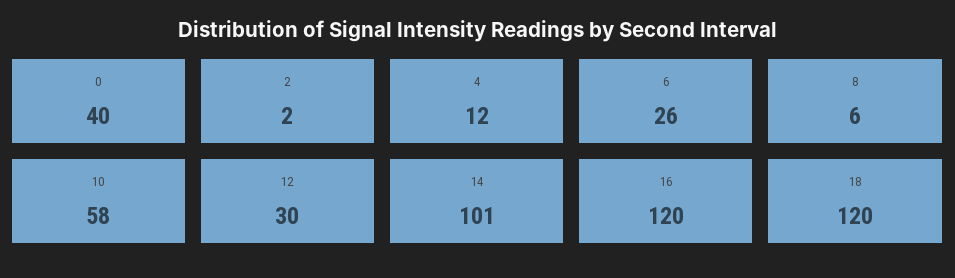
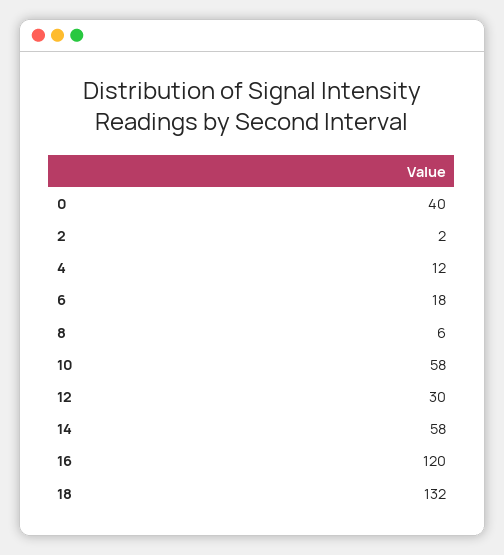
  {
    "0": 40,
    "2": 2,
    "4": 12,
-   "6": 26,
+   "6": 18,
    "8": 6,
    "10": 58,
    "12": 30,
-   "14": 101,
+   "14": 58,
    "16": 120,
-   "18": 120
+   "18": 132
  }

